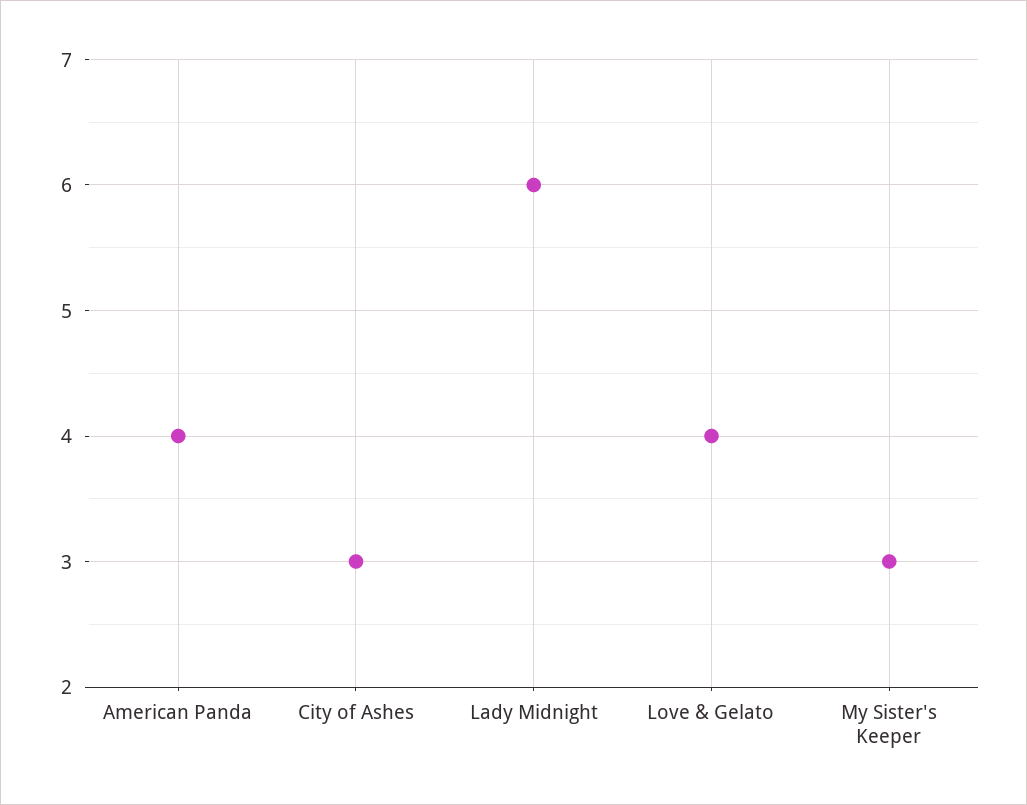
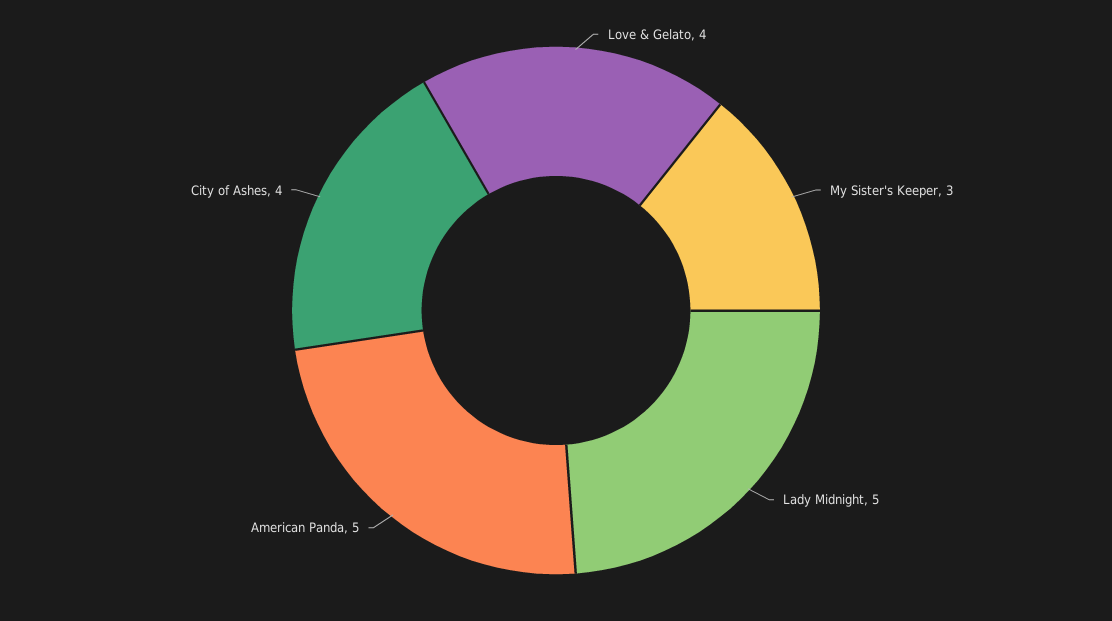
  {
-   "American Panda": 4,
+   "American Panda": 5,
-   "City of Ashes": 3,
+   "City of Ashes": 4,
-   "Lady Midnight": 6,
+   "Lady Midnight": 5,
    "Love & Gelato": 4,
    "My Sister's Keeper": 3
  }

